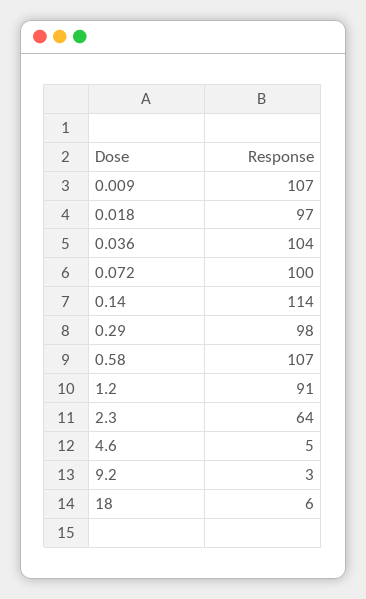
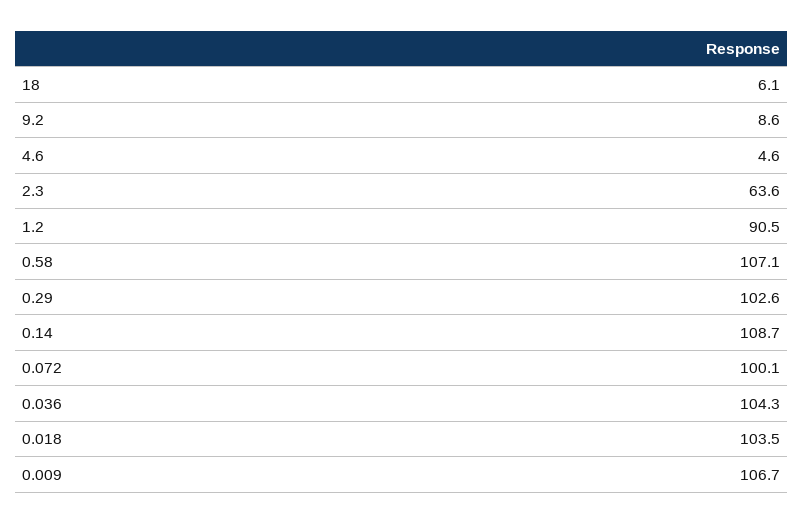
  {
    "0.009": 106.7,
-   "0.018": 97,
+   "0.018": 103.5,
    "0.036": 104.3,
    "0.072": 100.1,
-   "0.14": 114,
+   "0.14": 108.7,
-   "0.29": 98,
+   "0.29": 102.6,
    "0.58": 107.1,
    "1.2": 90.5,
    "2.3": 63.6,
    "4.6": 4.6,
-   "9.2": 3,
+   "9.2": 8.6,
    "18": 6.1
  }

